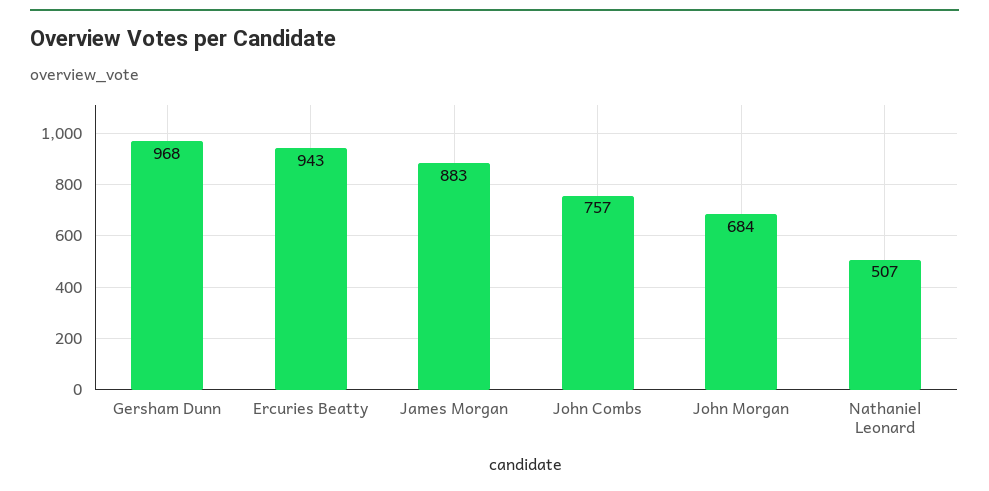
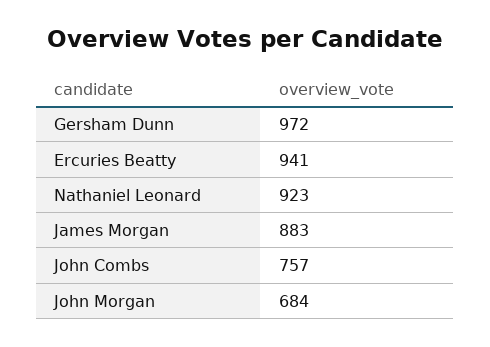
  {
-   "Gersham Dunn": 968,
+   "Gersham Dunn": 972,
-   "Ercuries Beatty": 943,
+   "Ercuries Beatty": 941,
    "James Morgan": 883,
    "John Combs": 757,
    "John Morgan": 684,
-   "Nathaniel Leonard": 507
+   "Nathaniel Leonard": 923
  }

